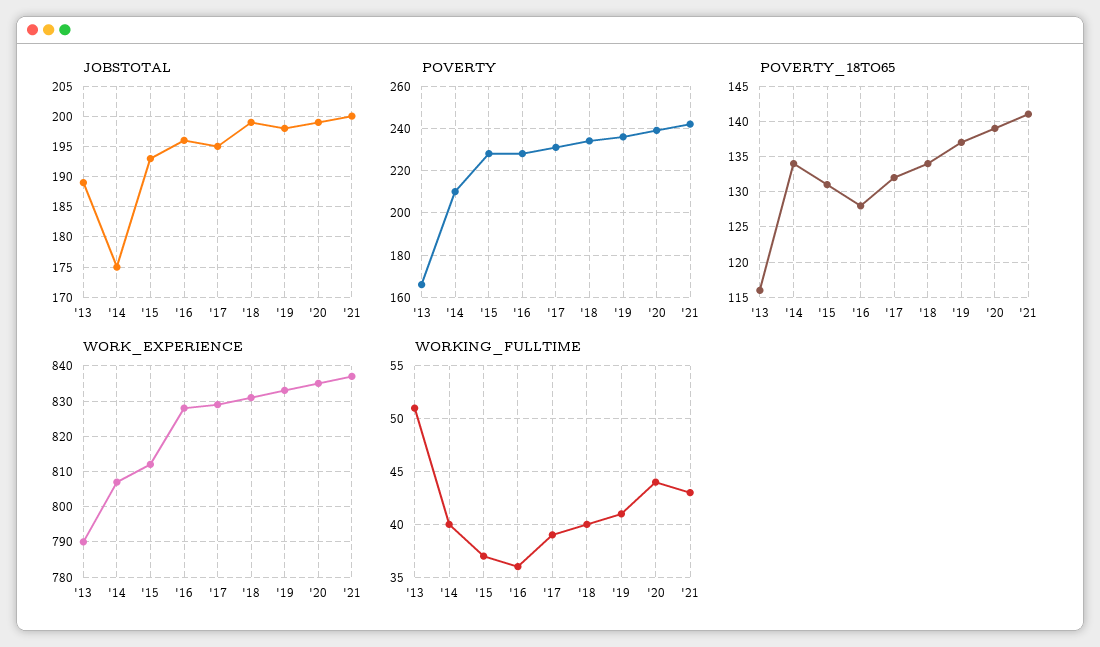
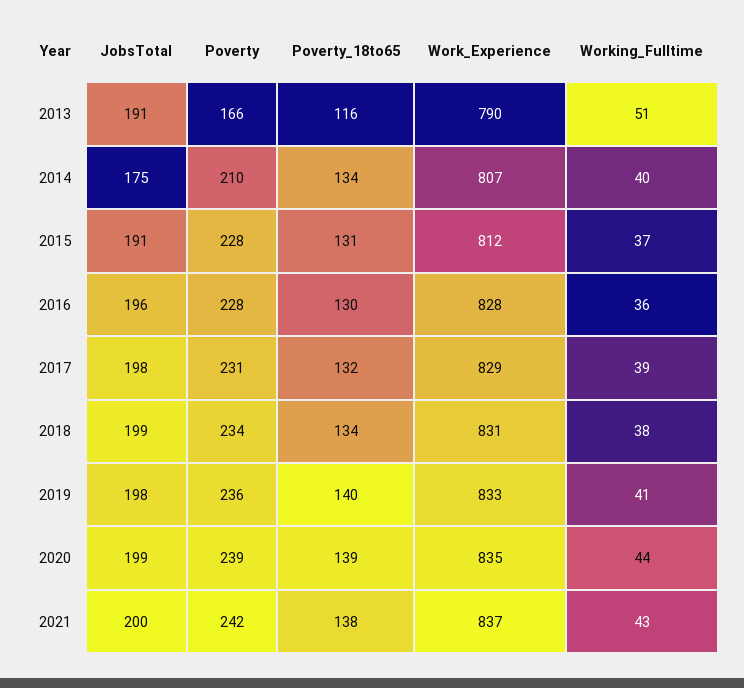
  {
    "JOBSTOTAL": {
-     "'13": 189,
+     "'13": 191,
      "'14": 175,
-     "'15": 193,
+     "'15": 191,
      "'16": 196,
-     "'17": 195,
+     "'17": 198,
      "'18": 199,
      "'19": 198,
      "'20": 199,
      "'21": 200
    },
    "POVERTY": {
      "'13": 166,
      "'14": 210,
      "'15": 228,
      "'16": 228,
      "'17": 231,
      "'18": 234,
      "'19": 236,
      "'20": 239,
      "'21": 242
    },
    "POVERTY_18TO65": {
      "'13": 116,
      "'14": 134,
      "'15": 131,
-     "'16": 128,
+     "'16": 130,
      "'17": 132,
      "'18": 134,
-     "'19": 137,
+     "'19": 140,
      "'20": 139,
-     "'21": 141
+     "'21": 138
    },
    "WORK_EXPERIENCE": {
      "'13": 790,
      "'14": 807,
      "'15": 812,
      "'16": 828,
      "'17": 829,
      "'18": 831,
      "'19": 833,
      "'20": 835,
      "'21": 837
    },
    "WORKING_FULLTIME": {
      "'13": 51,
      "'14": 40,
      "'15": 37,
      "'16": 36,
      "'17": 39,
-     "'18": 40,
+     "'18": 38,
      "'19": 41,
      "'20": 44,
      "'21": 43
    }
  }

